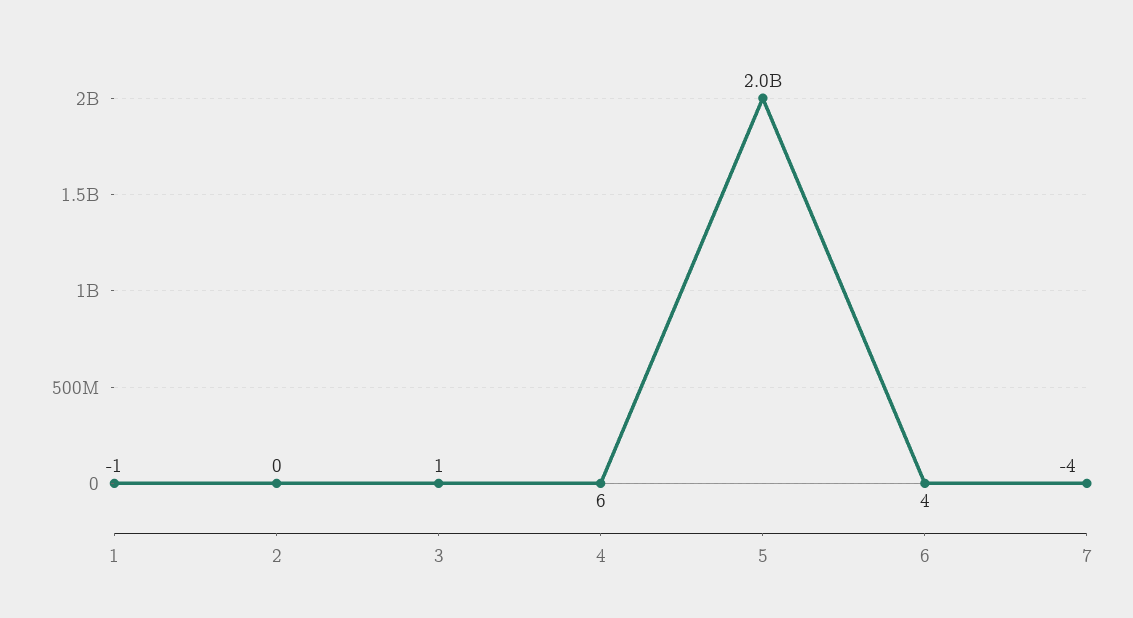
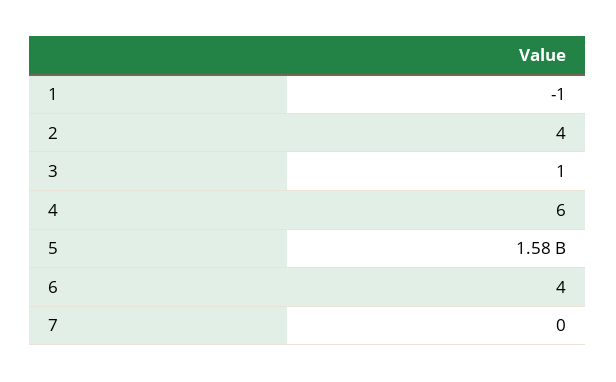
  {
    "1": -1,
-   "2": 0,
+   "2": 4,
    "3": 1,
    "4": 6,
-   "5": 2000000000,
+   "5": 1580000000,
    "6": 4,
-   "7": -4
+   "7": 0
  }

